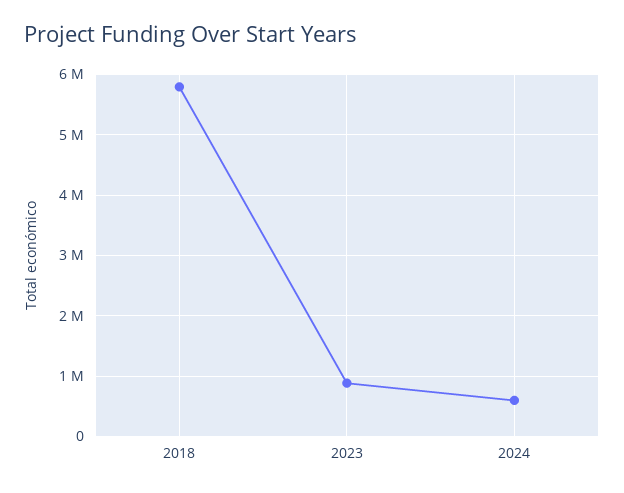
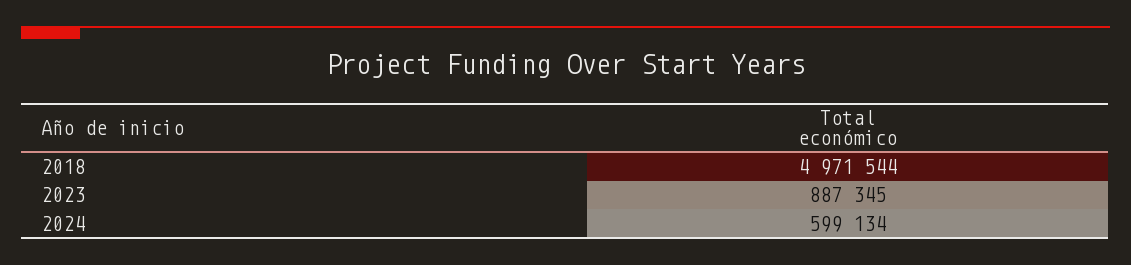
  {
-   "2018": 5800000,
+   "2018": 4971544,
    "2023": 887345,
    "2024": 599134
  }

